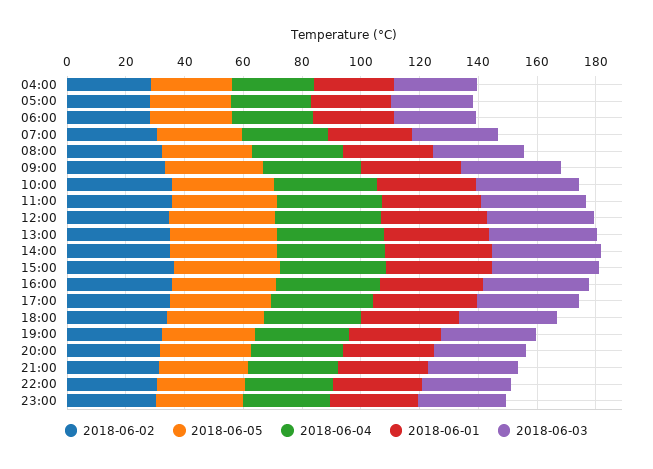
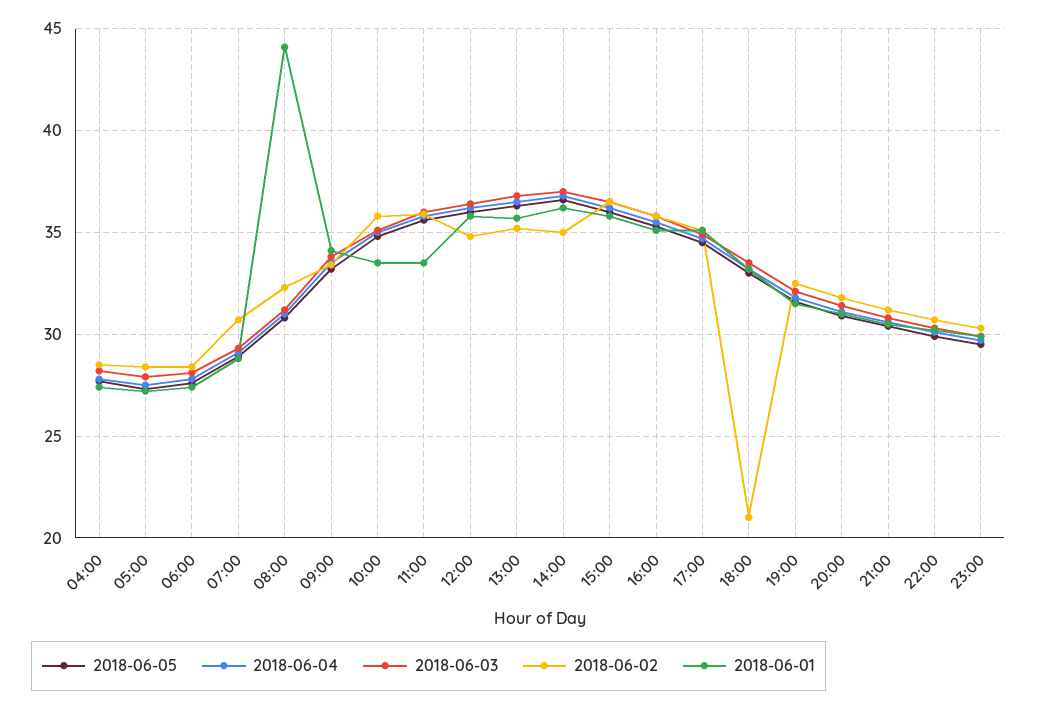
  {
    "2018-06-02": {
      "04:00": 28.5,
      "05:00": 28.5,
      "06:00": 28.5,
      "07:00": 30.5,
      "08:00": 32.5,
      "09:00": 33.5,
      "10:00": 36,
      "11:00": 36,
      "12:00": 35,
      "13:00": 35,
      "14:00": 35,
      "15:00": 36.5,
      "16:00": 36,
      "17:00": 35,
-     "18:00": 35,
+     "18:00": 21,
      "19:00": 32.5,
      "20:00": 32,
      "21:00": 31,
      "22:00": 30.5,
      "23:00": 30.5
    },
    "2018-06-05": {
      "04:00": 27.5,
      "05:00": 27.5,
      "06:00": 27.5,
      "07:00": 29,
      "08:00": 31,
      "09:00": 33,
      "10:00": 35,
      "11:00": 35.5,
      "12:00": 36,
      "13:00": 36.5,
      "14:00": 36.5,
      "15:00": 36,
      "16:00": 35.5,
      "17:00": 34.5,
      "18:00": 33,
      "19:00": 31.5,
      "20:00": 31,
      "21:00": 30.5,
      "22:00": 30,
      "23:00": 29.5
    },
    "2018-06-04": {
      "04:00": 28,
      "05:00": 27.5,
      "06:00": 28,
      "07:00": 29,
      "08:00": 31,
      "09:00": 33.5,
      "10:00": 35,
      "11:00": 36,
      "12:00": 36,
      "13:00": 36.5,
      "14:00": 37,
      "15:00": 36,
      "16:00": 35.5,
      "17:00": 34.5,
      "18:00": 33,
      "19:00": 32,
      "20:00": 31,
      "21:00": 30.5,
      "22:00": 30,
      "23:00": 29.5
    },
    "2018-06-01": {
      "04:00": 27.5,
      "05:00": 27,
      "06:00": 27.5,
      "07:00": 29,
-     "08:00": 30,
+     "08:00": 44,
      "09:00": 34,
      "10:00": 33.5,
      "11:00": 33.5,
      "12:00": 36,
      "13:00": 35.5,
      "14:00": 36,
      "15:00": 36,
      "16:00": 35,
      "17:00": 35,
      "18:00": 33,
      "19:00": 31.5,
      "20:00": 31,
      "21:00": 30.5,
      "22:00": 30,
      "23:00": 30
    },
    "2018-06-03": {
      "04:00": 28,
      "05:00": 28,
      "06:00": 28,
      "07:00": 29.5,
      "08:00": 31,
      "09:00": 34,
      "10:00": 35,
      "11:00": 36,
      "12:00": 36.5,
      "13:00": 37,
      "14:00": 37,
      "15:00": 36.5,
      "16:00": 36,
      "17:00": 35,
      "18:00": 33.5,
      "19:00": 32,
      "20:00": 31.5,
      "21:00": 31,
      "22:00": 30.5,
      "23:00": 30
    }
  }

